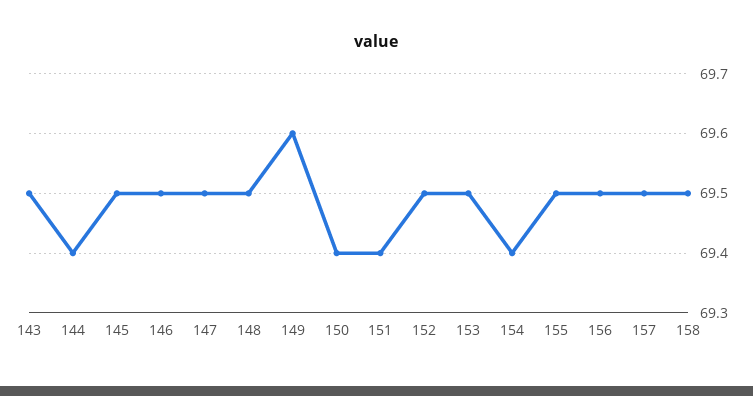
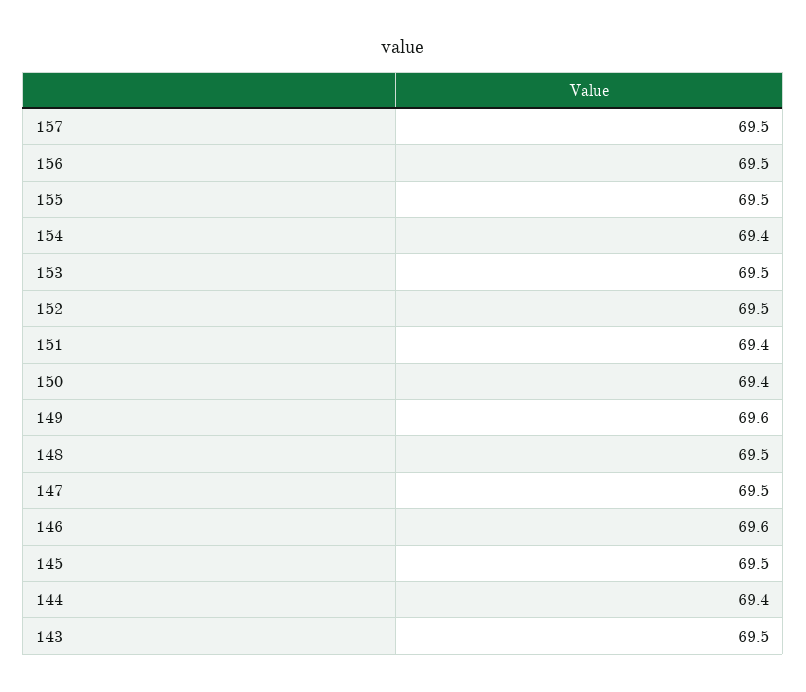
  {
    "143": 69.5,
    "144": 69.4,
    "145": 69.5,
-   "146": 69.5,
+   "146": 69.6,
    "147": 69.5,
    "148": 69.5,
    "149": 69.6,
    "150": 69.4,
    "151": 69.4,
    "152": 69.5,
    "153": 69.5,
    "154": 69.4,
    "155": 69.5,
    "156": 69.5,
-   "157": 69.5,
+   "157": 69.5
-   "158": 69.5
  }

